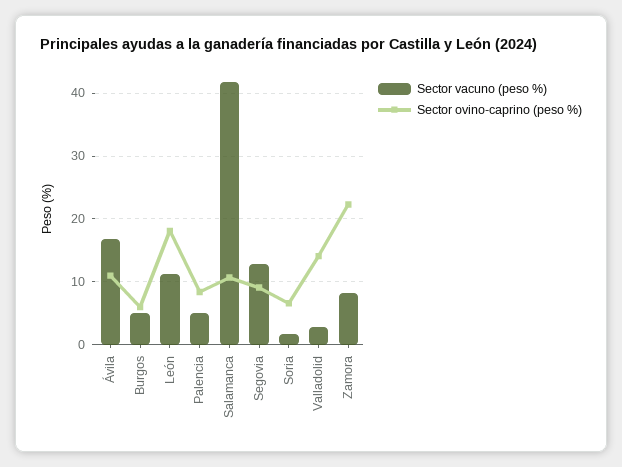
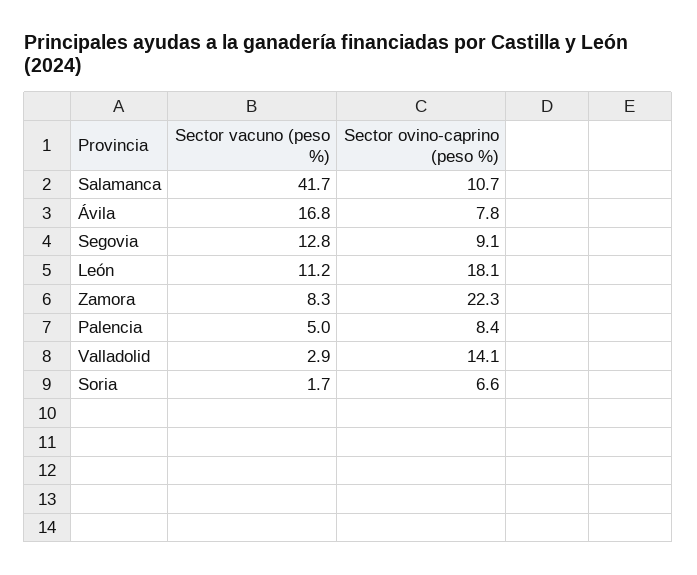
  {
    "Sector vacuno (peso %)": {
      "Ávila": 16.8,
-     "Burgos": 5,
      "León": 11.2,
      "Palencia": 5,
      "Salamanca": 41.7,
      "Segovia": 12.8,
      "Soria": 1.7,
      "Valladolid": 2.9,
      "Zamora": 8.3
    },
    "Sector ovino-caprino (peso %)": {
-     "Ávila": 11,
+     "Ávila": 7.8,
-     "Burgos": 6,
      "León": 18.1,
      "Palencia": 8.4,
      "Salamanca": 10.7,
      "Segovia": 9.1,
      "Soria": 6.6,
      "Valladolid": 14.1,
      "Zamora": 22.3
    }
  }

